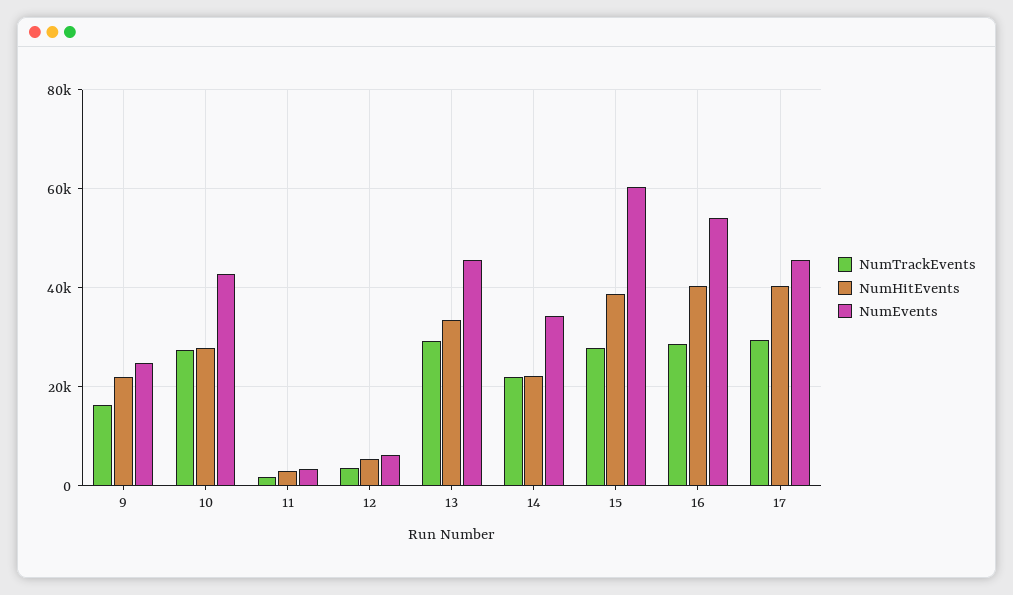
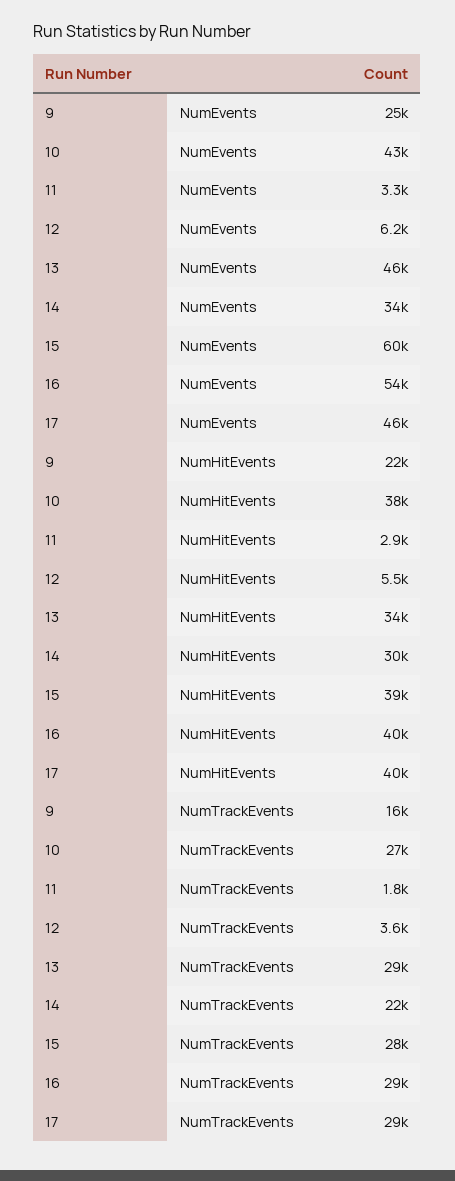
  {
    "NumTrackEvents": {
      "9": 16000,
      "10": 27000,
      "11": 1800,
      "12": 3600,
      "13": 29000,
      "14": 22000,
      "15": 28000,
      "16": 29000,
      "17": 29000
    },
    "NumHitEvents": {
      "9": 22000,
-     "10": 28000,
+     "10": 38000,
      "11": 2900,
      "12": 5500,
      "13": 34000,
-     "14": 22000,
+     "14": 30000,
      "15": 39000,
      "16": 40000,
      "17": 40000
    },
    "NumEvents": {
      "9": 25000,
      "10": 43000,
      "11": 3300,
      "12": 6200,
      "13": 46000,
      "14": 34000,
      "15": 60000,
      "16": 54000,
      "17": 46000
    }
  }

